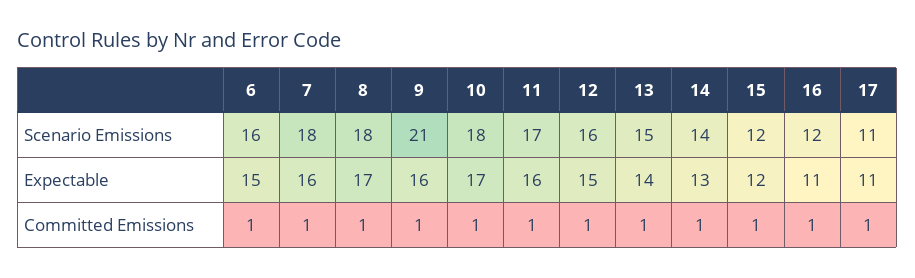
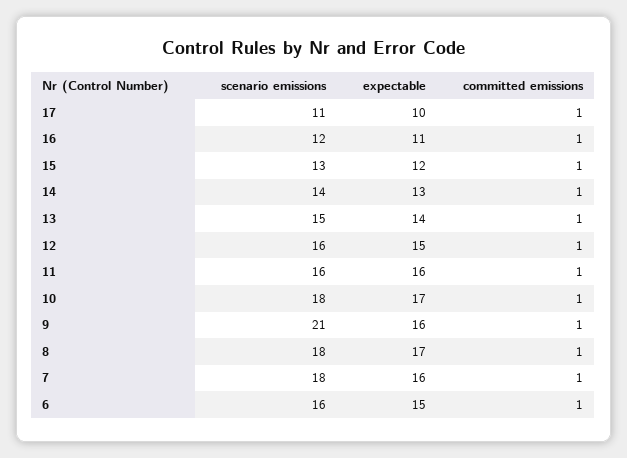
  {
    "6": {
      "Scenario Emissions": 16,
      "Expectable": 15,
      "Committed Emissions": 1
    },
    "7": {
      "Scenario Emissions": 18,
      "Expectable": 16,
      "Committed Emissions": 1
    },
    "8": {
      "Scenario Emissions": 18,
      "Expectable": 17,
      "Committed Emissions": 1
    },
    "9": {
      "Scenario Emissions": 21,
      "Expectable": 16,
      "Committed Emissions": 1
    },
    "10": {
      "Scenario Emissions": 18,
      "Expectable": 17,
      "Committed Emissions": 1
    },
    "11": {
-     "Scenario Emissions": 17,
+     "Scenario Emissions": 16,
      "Expectable": 16,
      "Committed Emissions": 1
    },
    "12": {
      "Scenario Emissions": 16,
      "Expectable": 15,
      "Committed Emissions": 1
    },
    "13": {
      "Scenario Emissions": 15,
      "Expectable": 14,
      "Committed Emissions": 1
    },
    "14": {
      "Scenario Emissions": 14,
      "Expectable": 13,
      "Committed Emissions": 1
    },
    "15": {
-     "Scenario Emissions": 12,
+     "Scenario Emissions": 13,
      "Expectable": 12,
      "Committed Emissions": 1
    },
    "16": {
      "Scenario Emissions": 12,
      "Expectable": 11,
      "Committed Emissions": 1
    },
    "17": {
      "Scenario Emissions": 11,
-     "Expectable": 11,
+     "Expectable": 10,
      "Committed Emissions": 1
    }
  }

